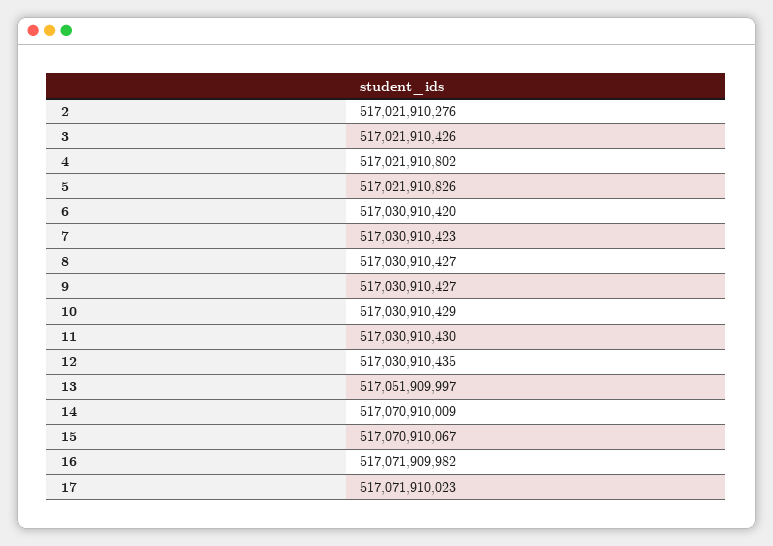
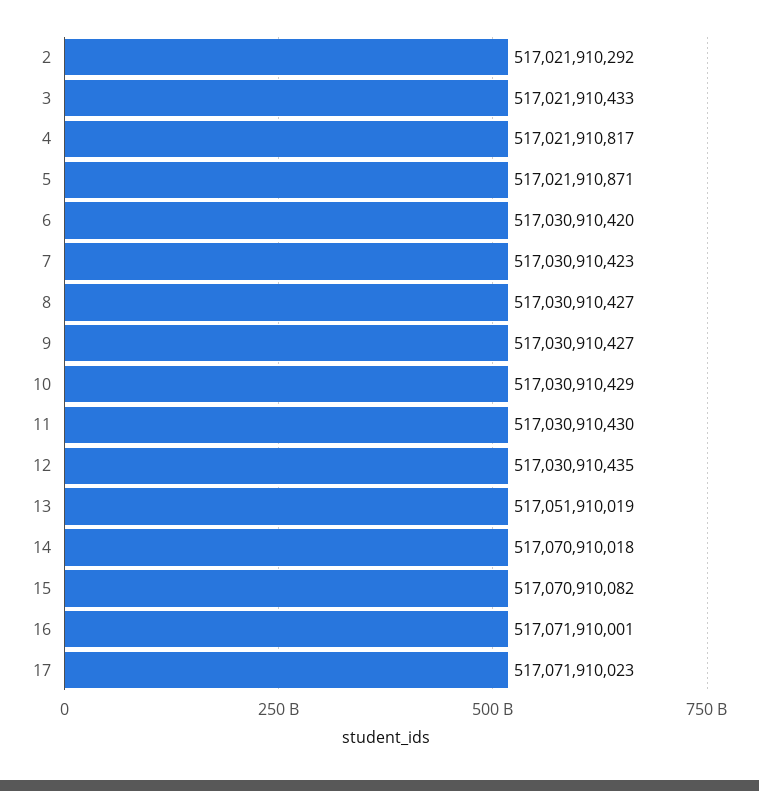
  {
-   "2": 517021910276,
+   "2": 517021910292,
-   "3": 517021910426,
+   "3": 517021910433,
-   "4": 517021910802,
+   "4": 517021910817,
-   "5": 517021910826,
+   "5": 517021910871,
    "6": 517030910420,
    "7": 517030910423,
    "8": 517030910427,
    "9": 517030910427,
    "10": 517030910429,
    "11": 517030910430,
    "12": 517030910435,
-   "13": 517051909997,
+   "13": 517051910019,
-   "14": 517070910009,
+   "14": 517070910018,
-   "15": 517070910067,
+   "15": 517070910082,
-   "16": 517071909982,
+   "16": 517071910001,
    "17": 517071910023
  }

